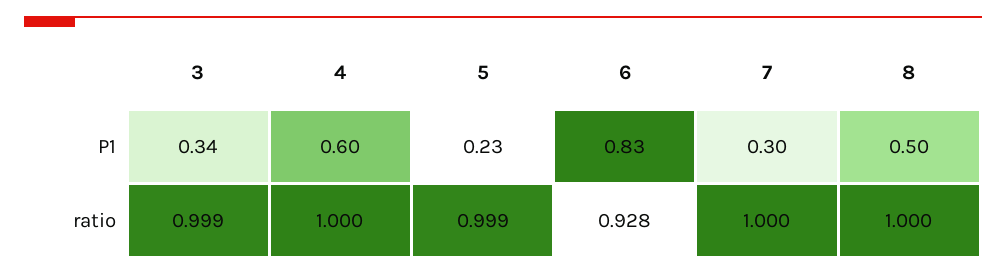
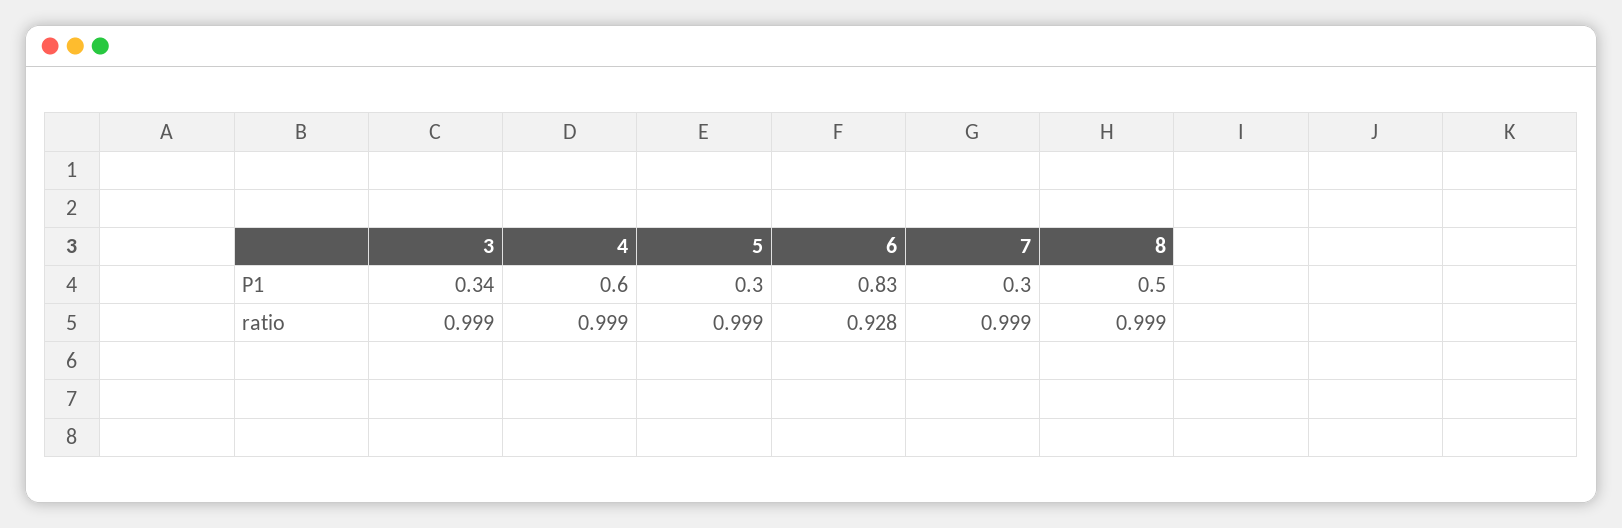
  {
    "3": {
      "P1": 0.34,
      "ratio": 0.999
    },
    "4": {
      "P1": 0.6,
-     "ratio": 1
+     "ratio": 0.999
    },
    "5": {
-     "P1": 0.23,
+     "P1": 0.3,
      "ratio": 0.999
    },
    "6": {
      "P1": 0.83,
      "ratio": 0.928
    },
    "7": {
      "P1": 0.3,
-     "ratio": 1
+     "ratio": 0.999
    },
    "8": {
      "P1": 0.5,
-     "ratio": 1
+     "ratio": 0.999
    }
  }

